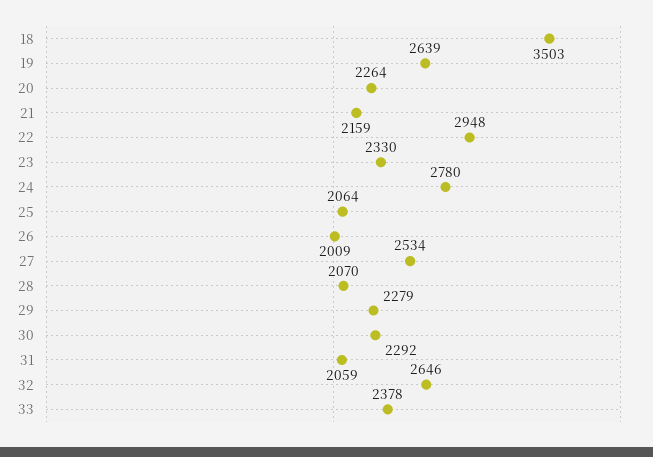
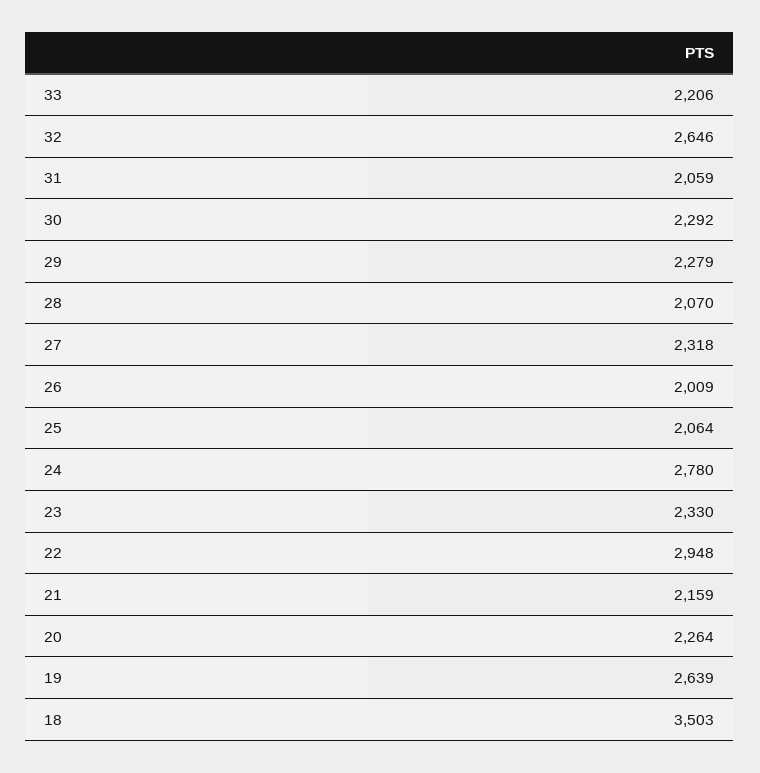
  {
    "18": 3503,
    "19": 2639,
    "20": 2264,
    "21": 2159,
    "22": 2948,
    "23": 2330,
    "24": 2780,
    "25": 2064,
    "26": 2009,
-   "27": 2534,
+   "27": 2318,
    "28": 2070,
    "29": 2279,
    "30": 2292,
    "31": 2059,
    "32": 2646,
-   "33": 2378
+   "33": 2206
  }

